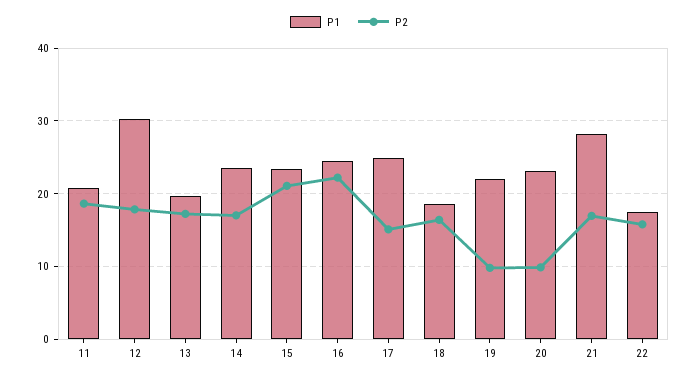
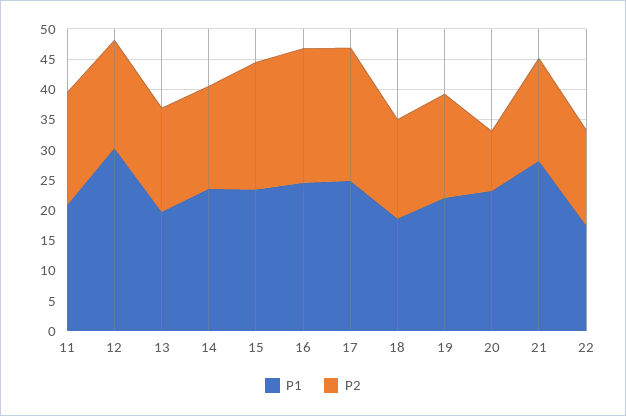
  {
    "P1": {
      "11": 21,
      "12": 30,
      "13": 20,
      "14": 24,
      "15": 23,
      "16": 25,
      "17": 25,
      "18": 19,
      "19": 22,
      "20": 23,
      "21": 28,
      "22": 17
    },
    "P2": {
      "11": 19,
      "12": 18,
      "13": 17,
      "14": 17,
      "15": 21,
      "16": 22,
-     "17": 15,
+     "17": 22.5,
      "18": 16,
-     "19": 10,
+     "19": 17.5,
      "20": 10,
      "21": 17,
      "22": 16
    }
  }

